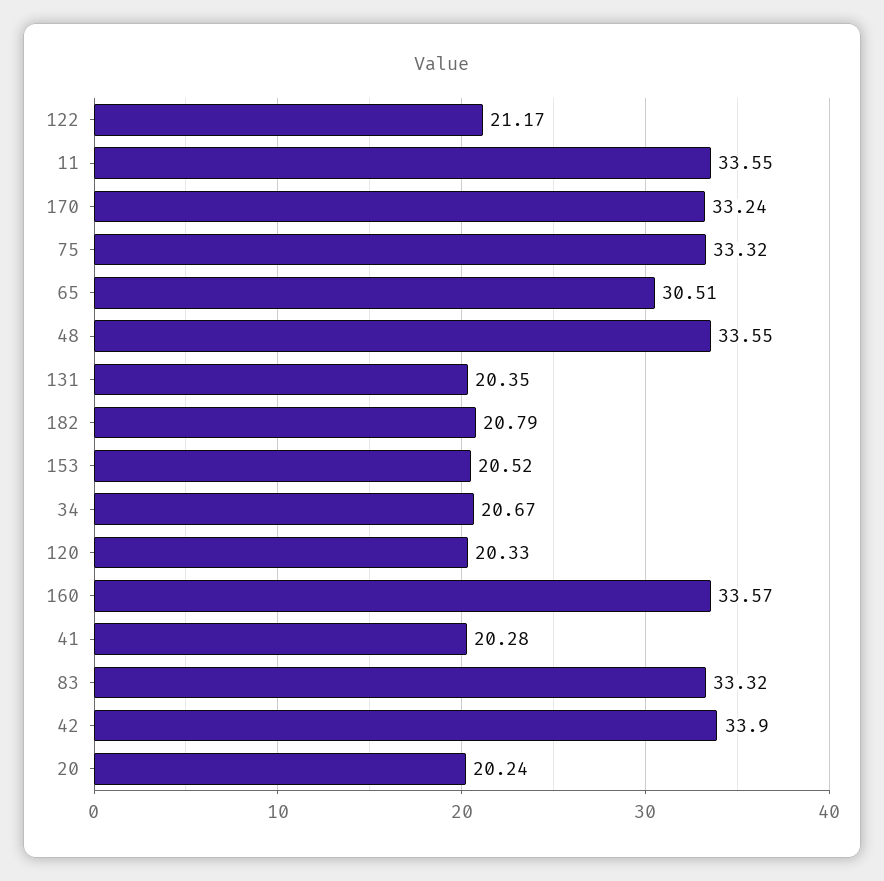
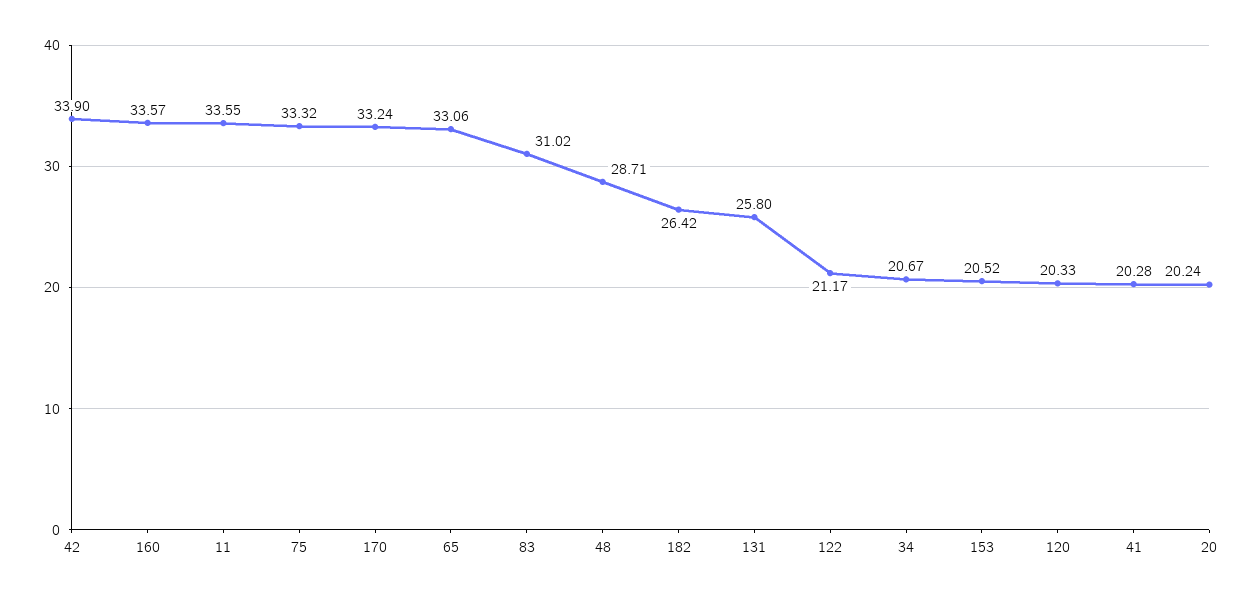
  {
    "122": 21.17,
    "11": 33.55,
    "170": 33.24,
    "75": 33.32,
-   "65": 30.51,
+   "65": 33.06,
-   "48": 33.55,
+   "48": 28.71,
-   "131": 20.35,
+   "131": 25.8,
-   "182": 20.79,
+   "182": 26.42,
    "153": 20.52,
    "34": 20.67,
    "120": 20.33,
    "160": 33.57,
    "41": 20.28,
-   "83": 33.32,
+   "83": 31.02,
    "42": 33.9,
    "20": 20.24
  }

